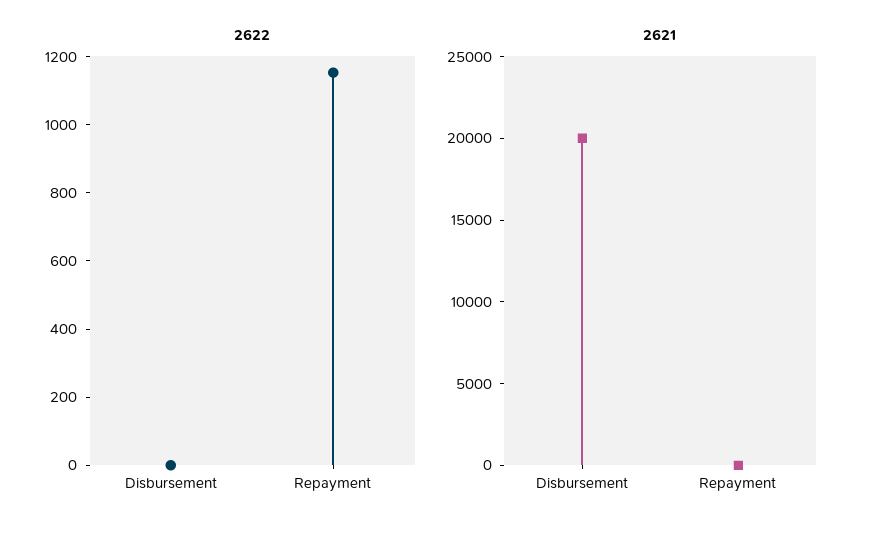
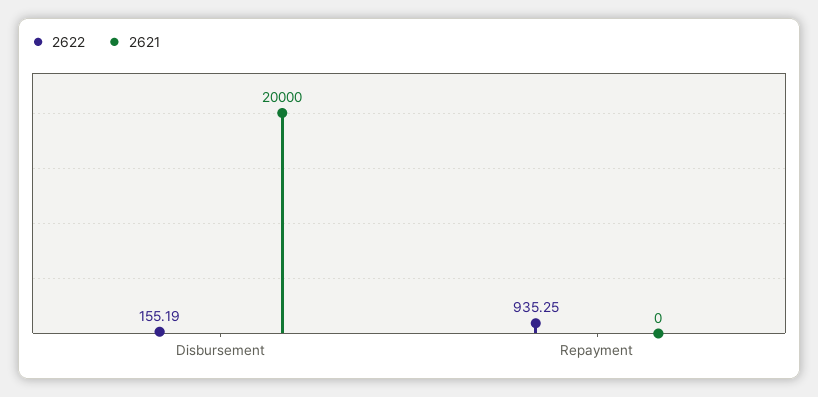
  {
    "2622": {
-     "Disbursement": 0,
+     "Disbursement": 155.19,
-     "Repayment": 1150
+     "Repayment": 935.25
    },
    "2621": {
      "Disbursement": 20000,
      "Repayment": 0
    }
  }

